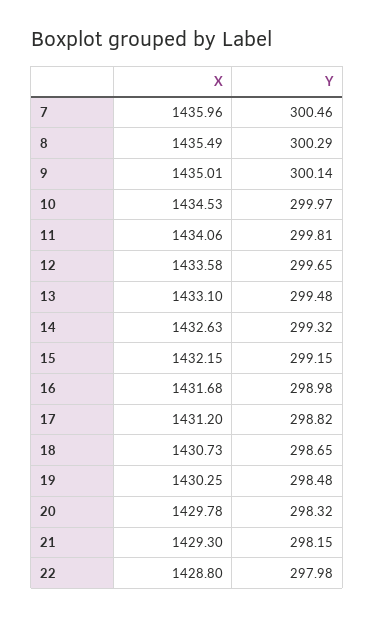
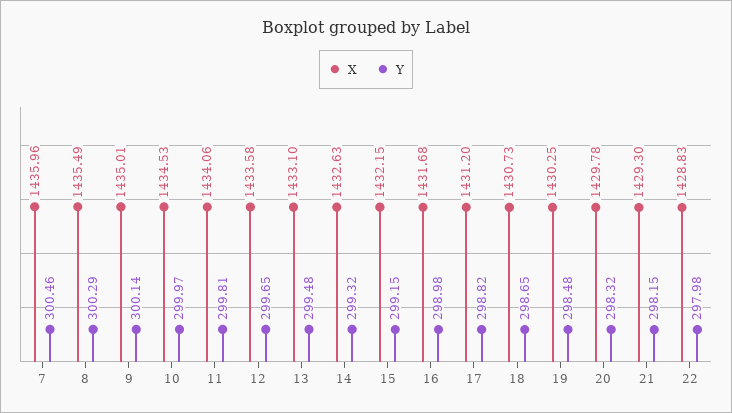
  {
    "X": {
      "7": 1435.96,
      "8": 1435.49,
      "9": 1435.01,
      "10": 1434.53,
      "11": 1434.06,
      "12": 1433.58,
      "13": 1433.1,
      "14": 1432.63,
      "15": 1432.15,
      "16": 1431.68,
      "17": 1431.2,
      "18": 1430.73,
      "19": 1430.25,
      "20": 1429.78,
      "21": 1429.3,
-     "22": 1428.8
+     "22": 1428.83
    },
    "Y": {
      "7": 300.46,
      "8": 300.29,
      "9": 300.14,
      "10": 299.97,
      "11": 299.81,
      "12": 299.65,
      "13": 299.48,
      "14": 299.32,
      "15": 299.15,
      "16": 298.98,
      "17": 298.82,
      "18": 298.65,
      "19": 298.48,
      "20": 298.32,
      "21": 298.15,
      "22": 297.98
    }
  }

